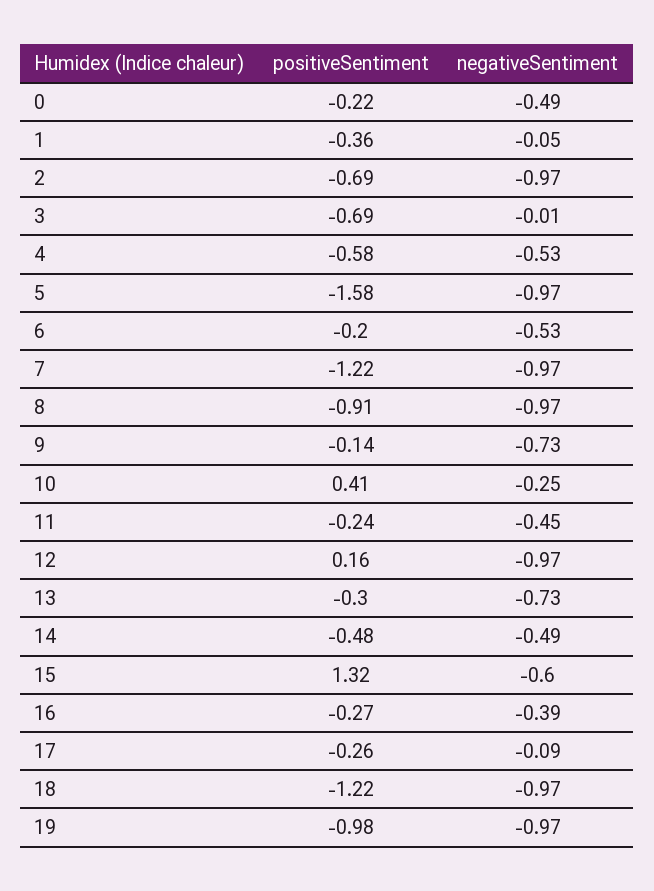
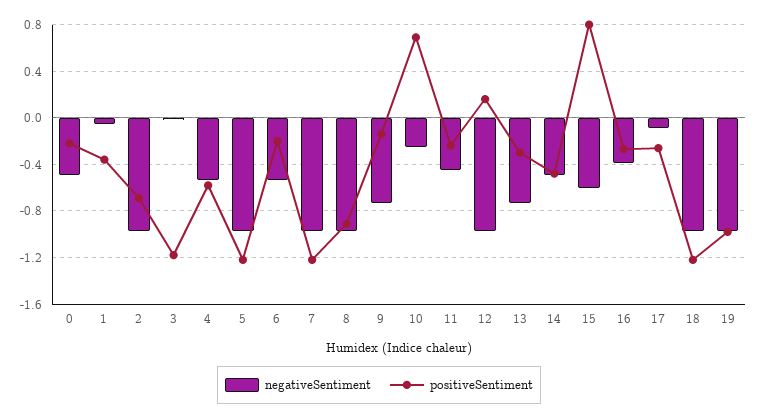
  {
    "positiveSentiment": {
      "0": -0.22,
      "1": -0.36,
      "2": -0.69,
-     "3": -0.69,
+     "3": -1.2,
      "4": -0.58,
-     "5": -1.58,
+     "5": -1.2,
      "6": -0.2,
      "7": -1.22,
      "8": -0.91,
      "9": -0.14,
-     "10": 0.41,
+     "10": 0.7,
      "11": -0.24,
      "12": 0.16,
      "13": -0.3,
      "14": -0.48,
-     "15": 1.32,
+     "15": 0.8,
      "16": -0.27,
      "17": -0.26,
      "18": -1.22,
      "19": -0.98
    },
    "negativeSentiment": {
      "0": -0.49,
      "1": -0.05,
      "2": -0.97,
      "3": -0.01,
      "4": -0.53,
      "5": -0.97,
      "6": -0.53,
      "7": -0.97,
      "8": -0.97,
      "9": -0.73,
      "10": -0.25,
      "11": -0.45,
      "12": -0.97,
      "13": -0.73,
      "14": -0.49,
      "15": -0.6,
      "16": -0.39,
      "17": -0.09,
      "18": -0.97,
      "19": -0.97
    }
  }

